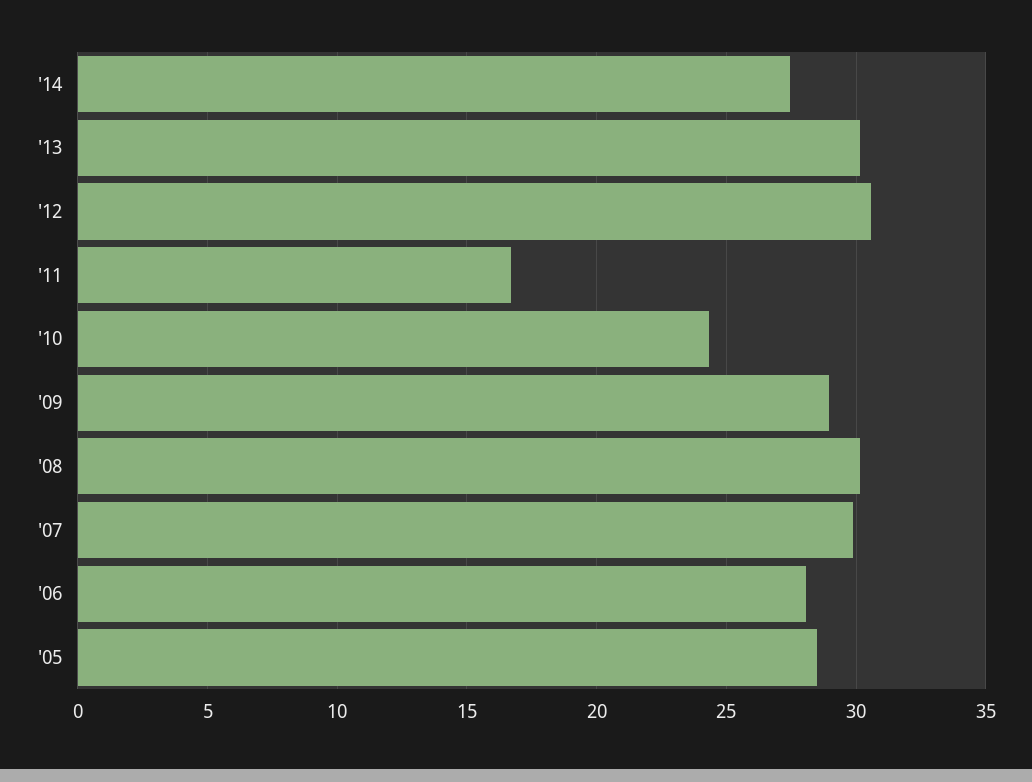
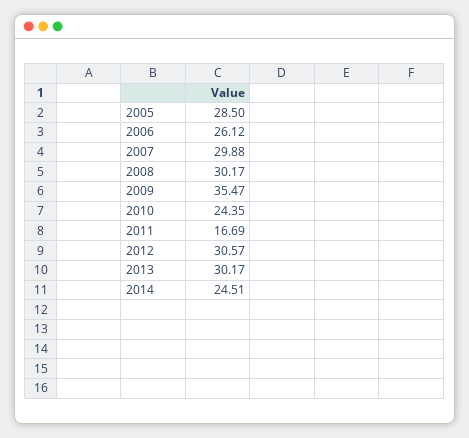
  {
-   "'14": 27.5,
+   "'14": 24.51,
    "'13": 30.17,
    "'12": 30.57,
    "'11": 16.69,
    "'10": 24.35,
-   "'09": 29,
+   "'09": 35.47,
    "'08": 30.17,
    "'07": 29.88,
-   "'06": 28,
+   "'06": 26.12,
    "'05": 28.5
  }

